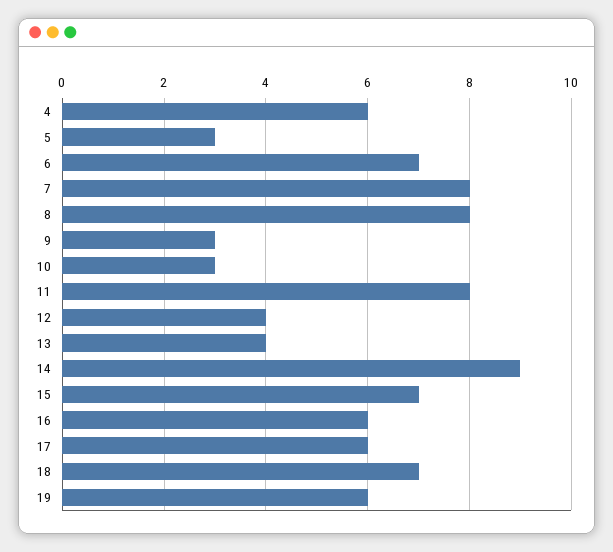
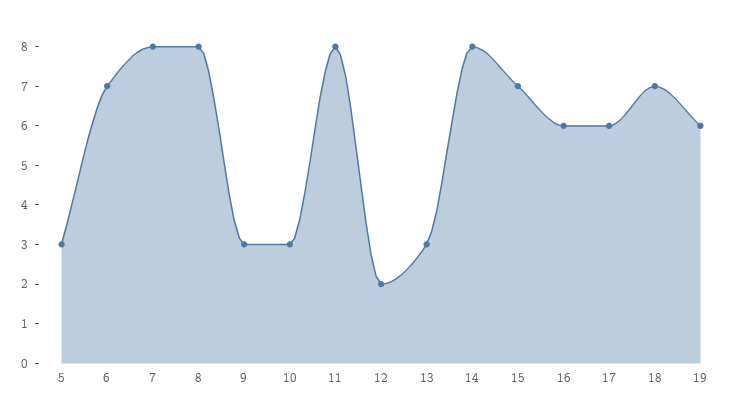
  {
-   "4": 6,
    "5": 3,
    "6": 7,
    "7": 8,
    "8": 8,
    "9": 3,
    "10": 3,
    "11": 8,
-   "12": 4,
+   "12": 2,
-   "13": 4,
+   "13": 3,
-   "14": 9,
+   "14": 8,
    "15": 7,
    "16": 6,
    "17": 6,
    "18": 7,
    "19": 6
  }

